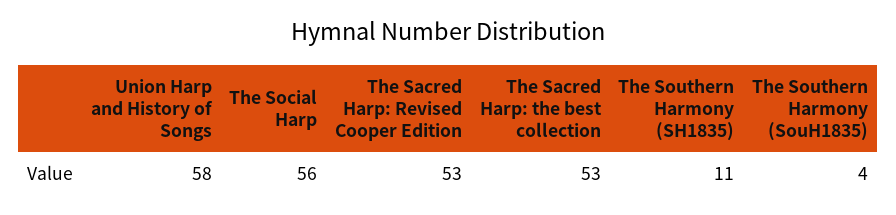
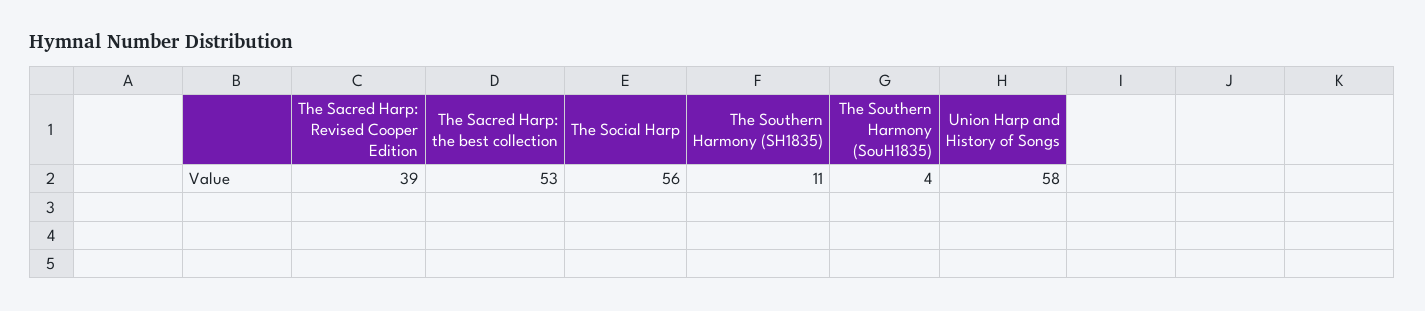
  {
    "Union Harp and History of Songs": 58,
    "The Social Harp": 56,
-   "The Sacred Harp: Revised Cooper Edition": 53,
+   "The Sacred Harp: Revised Cooper Edition": 39,
    "The Sacred Harp: the best collection": 53,
    "The Southern Harmony (SH1835)": 11,
    "The Southern Harmony (SouH1835)": 4
  }

